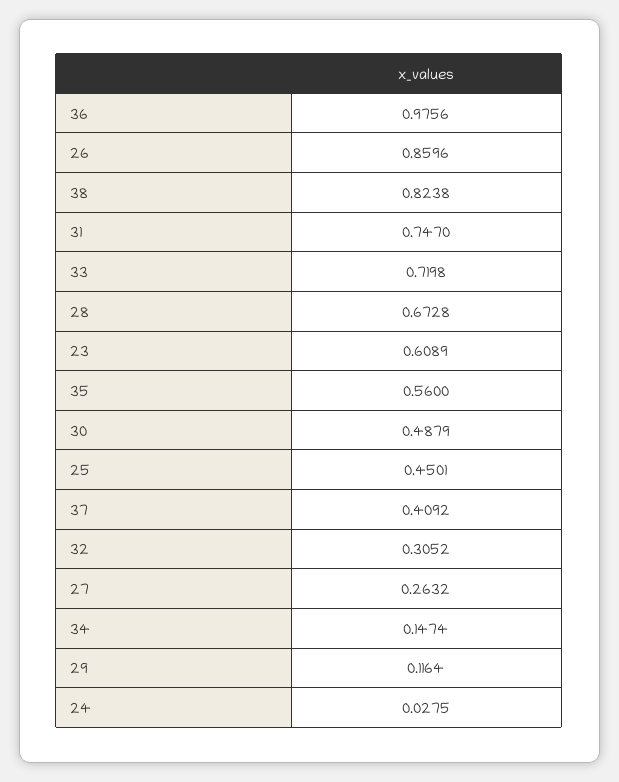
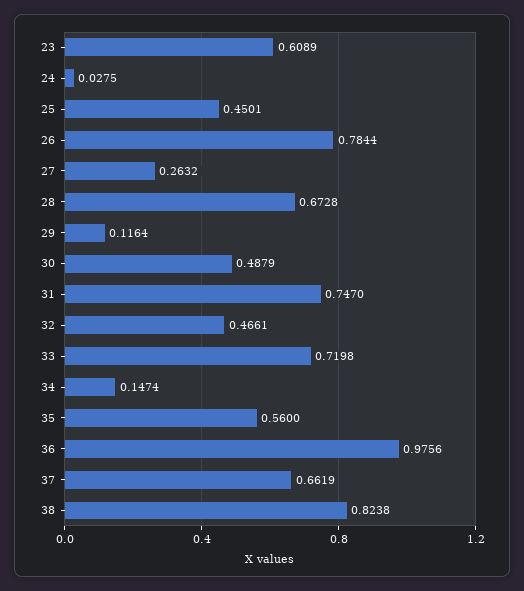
  {
    "36": 0.9756,
-   "26": 0.8596,
+   "26": 0.7844,
    "38": 0.8238,
    "31": 0.747,
    "33": 0.7198,
    "28": 0.6728,
    "23": 0.6089,
    "35": 0.56,
    "30": 0.4879,
    "25": 0.4501,
-   "37": 0.4092,
+   "37": 0.6619,
-   "32": 0.3052,
+   "32": 0.4661,
    "27": 0.2632,
    "34": 0.1474,
    "29": 0.1164,
    "24": 0.0275
  }

